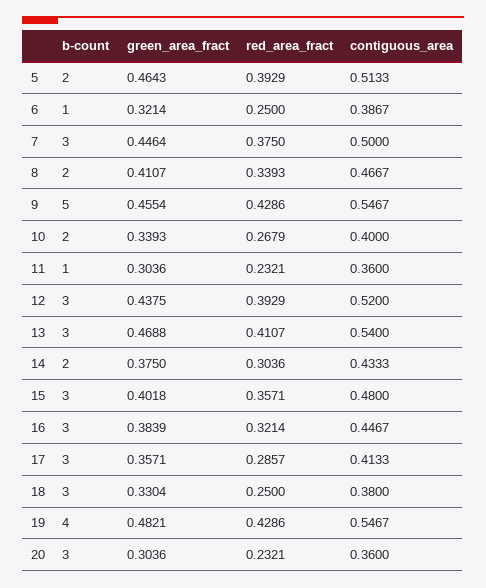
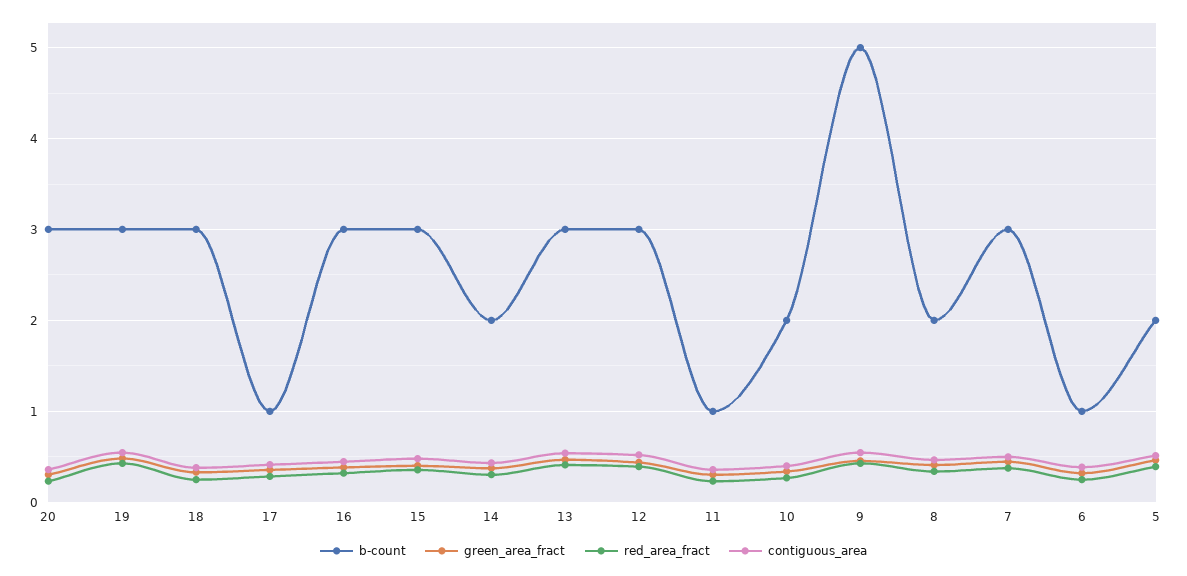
  {
    "b-count": {
      "5": 2,
      "6": 1,
      "7": 3,
      "8": 2,
      "9": 5,
      "10": 2,
      "11": 1,
      "12": 3,
      "13": 3,
      "14": 2,
      "15": 3,
      "16": 3,
-     "17": 3,
+     "17": 1,
      "18": 3,
-     "19": 4,
+     "19": 3,
      "20": 3
    },
    "green_area_fract": {
      "5": 0.4643,
      "6": 0.3214,
      "7": 0.4464,
      "8": 0.4107,
      "9": 0.4554,
      "10": 0.3393,
      "11": 0.3036,
      "12": 0.4375,
      "13": 0.4688,
      "14": 0.375,
      "15": 0.4018,
      "16": 0.3839,
      "17": 0.3571,
      "18": 0.3304,
      "19": 0.4821,
      "20": 0.3036
    },
    "red_area_fract": {
      "5": 0.3929,
      "6": 0.25,
      "7": 0.375,
      "8": 0.3393,
      "9": 0.4286,
      "10": 0.2679,
      "11": 0.2321,
      "12": 0.3929,
      "13": 0.4107,
      "14": 0.3036,
      "15": 0.3571,
      "16": 0.3214,
      "17": 0.2857,
      "18": 0.25,
      "19": 0.4286,
      "20": 0.2321
    },
    "contiguous_area": {
      "5": 0.5133,
      "6": 0.3867,
      "7": 0.5,
      "8": 0.4667,
      "9": 0.5467,
      "10": 0.4,
      "11": 0.36,
      "12": 0.52,
      "13": 0.54,
      "14": 0.4333,
      "15": 0.48,
      "16": 0.4467,
      "17": 0.4133,
      "18": 0.38,
      "19": 0.5467,
      "20": 0.36
    }
  }

